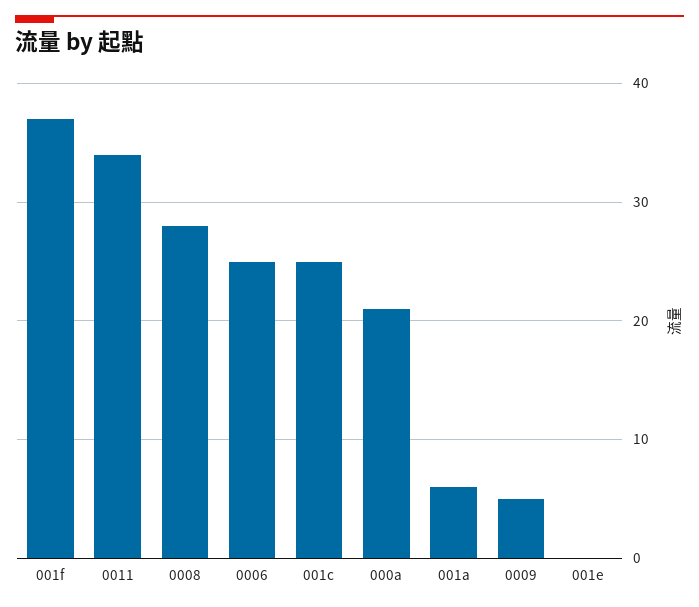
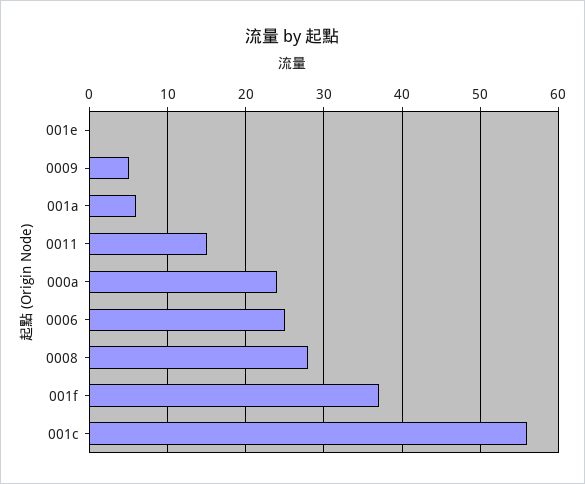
  {
    "001f": 37,
-   "0011": 34,
+   "0011": 15,
    "0008": 28,
    "0006": 25,
-   "001c": 25,
+   "001c": 56,
-   "000a": 21,
+   "000a": 24,
    "001a": 6,
    "0009": 5,
    "001e": 0
  }

